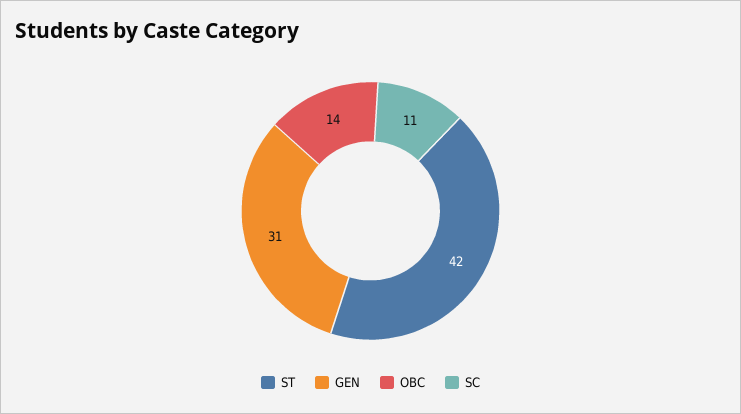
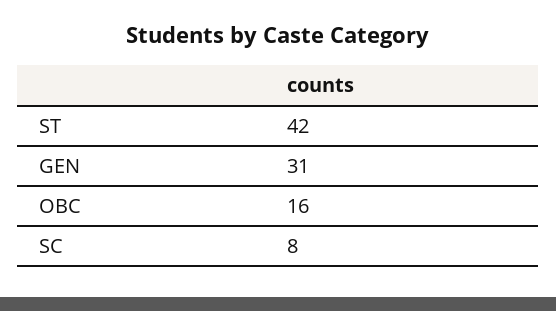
  {
    "ST": 42,
    "GEN": 31,
-   "OBC": 14,
+   "OBC": 16,
-   "SC": 11
+   "SC": 8
  }

